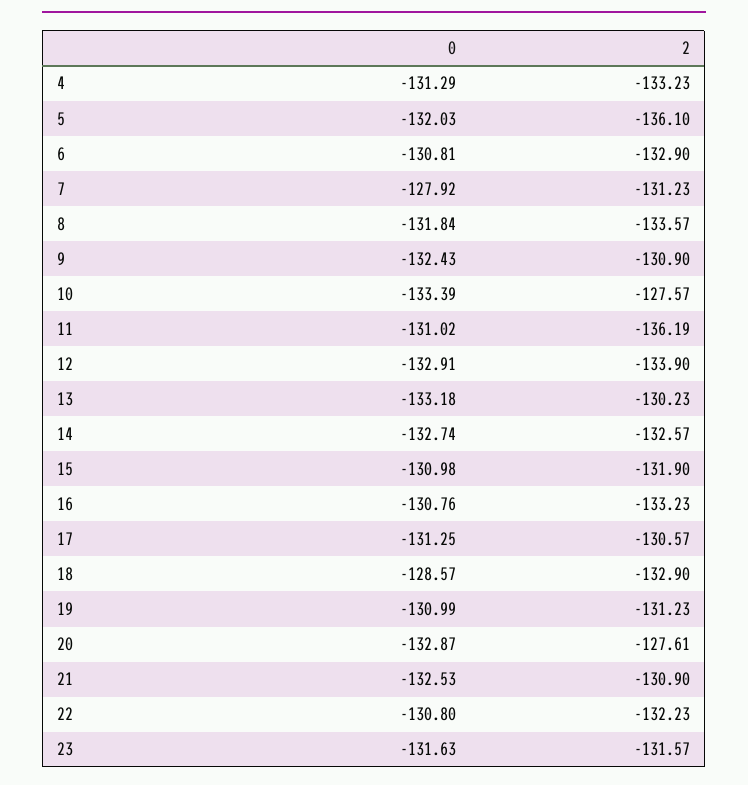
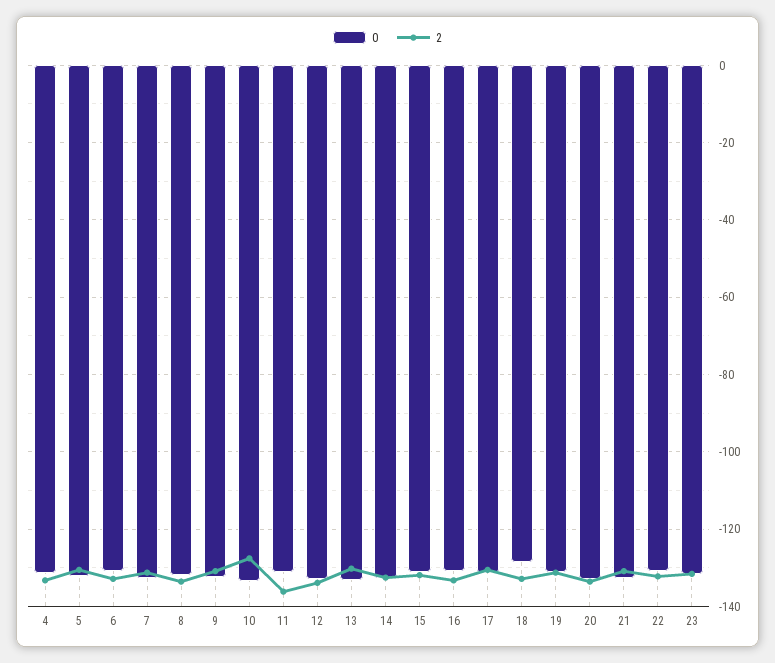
  {
    "0": {
      "4": -131.29,
      "5": -132.03,
      "6": -130.81,
-     "7": -127.92,
+     "7": -132,
      "8": -131.84,
      "9": -132.43,
      "10": -133.39,
      "11": -131.02,
      "12": -132.91,
      "13": -133.18,
      "14": -132.74,
      "15": -130.98,
      "16": -130.76,
      "17": -131.25,
      "18": -128.57,
      "19": -130.99,
      "20": -132.87,
      "21": -132.53,
      "22": -130.8,
      "23": -131.63
    },
    "2": {
      "4": -133.23,
-     "5": -136.1,
+     "5": -130,
      "6": -132.9,
      "7": -131.23,
      "8": -133.57,
      "9": -130.9,
      "10": -127.57,
      "11": -136.19,
      "12": -133.9,
      "13": -130.23,
      "14": -132.57,
      "15": -131.9,
      "16": -133.23,
      "17": -130.57,
      "18": -132.9,
      "19": -131.23,
-     "20": -127.61,
+     "20": -134,
      "21": -130.9,
      "22": -132.23,
      "23": -131.57
    }
  }

